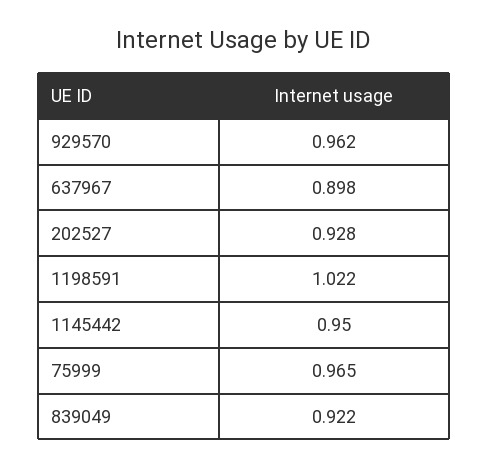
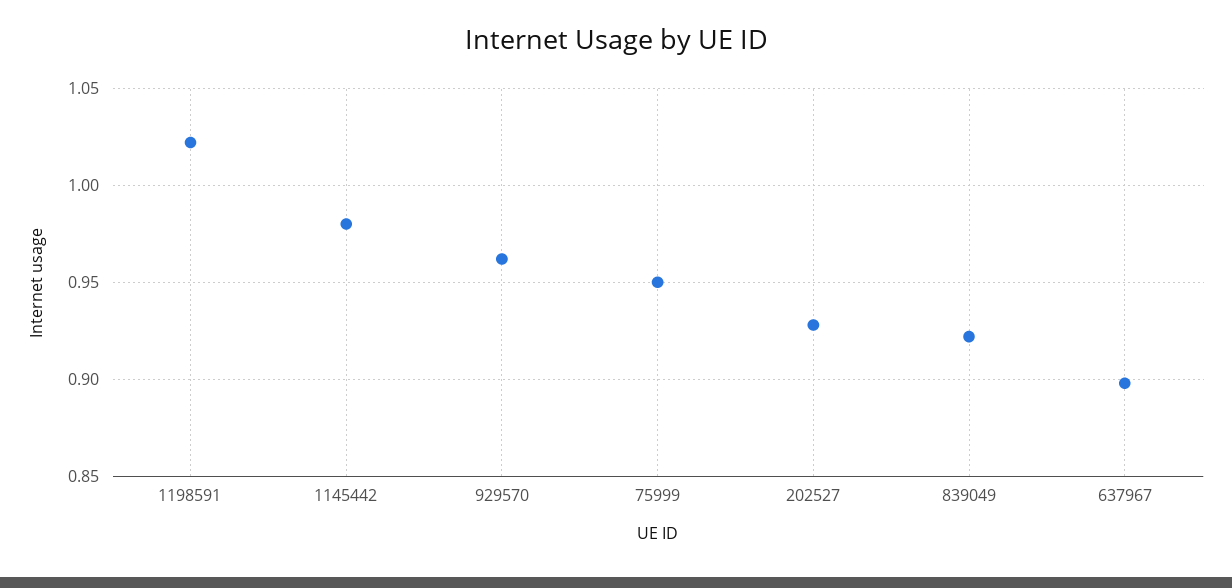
  {
    "929570": 0.962,
    "637967": 0.898,
    "202527": 0.928,
    "1198591": 1.022,
-   "1145442": 0.95,
+   "1145442": 0.98,
-   "75999": 0.965,
+   "75999": 0.95,
    "839049": 0.922
  }

